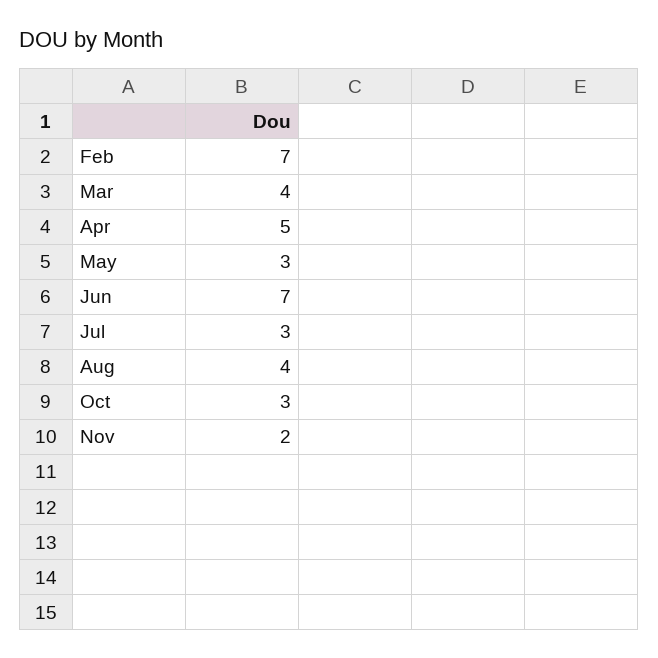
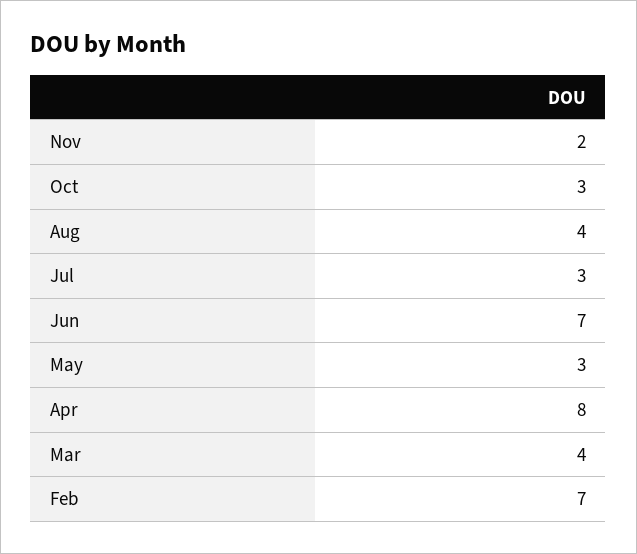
  {
    "Feb": 7,
    "Mar": 4,
-   "Apr": 5,
+   "Apr": 8,
    "May": 3,
    "Jun": 7,
    "Jul": 3,
    "Aug": 4,
    "Oct": 3,
    "Nov": 2
  }

